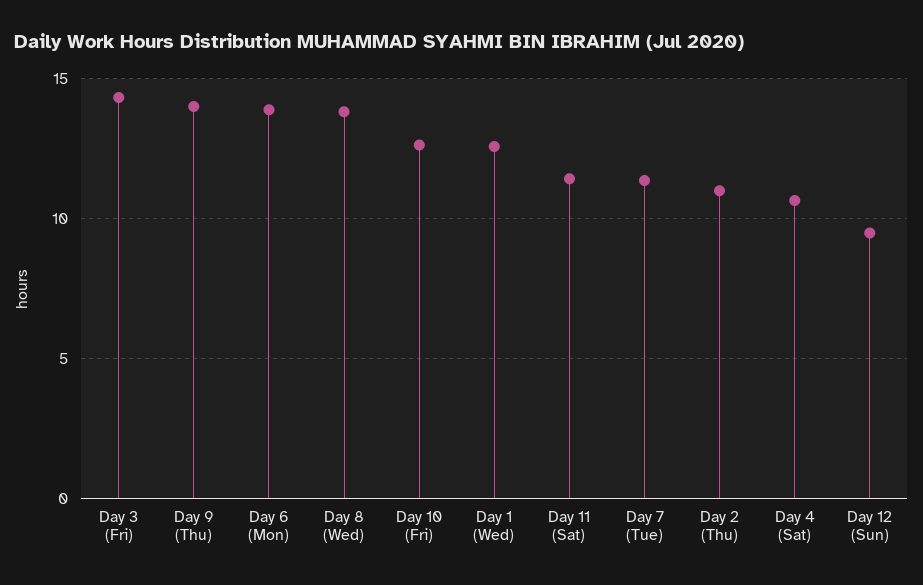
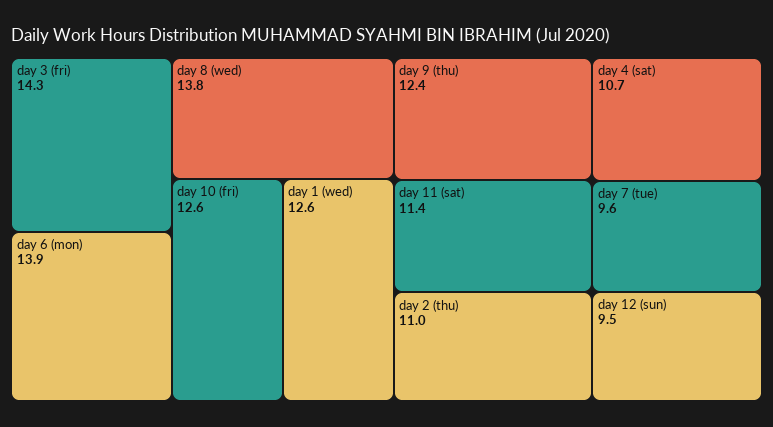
  {
    "Day 3 (Fri)": 14.3,
-   "Day 9 (Thu)": 14,
+   "Day 9 (Thu)": 12.4,
    "Day 6 (Mon)": 13.9,
    "Day 8 (Wed)": 13.8,
    "Day 10 (Fri)": 12.6,
    "Day 1 (Wed)": 12.6,
    "Day 11 (Sat)": 11.4,
-   "Day 7 (Tue)": 11.5,
+   "Day 7 (Tue)": 9.6,
    "Day 2 (Thu)": 11,
    "Day 4 (Sat)": 10.7,
    "Day 12 (Sun)": 9.5
  }

